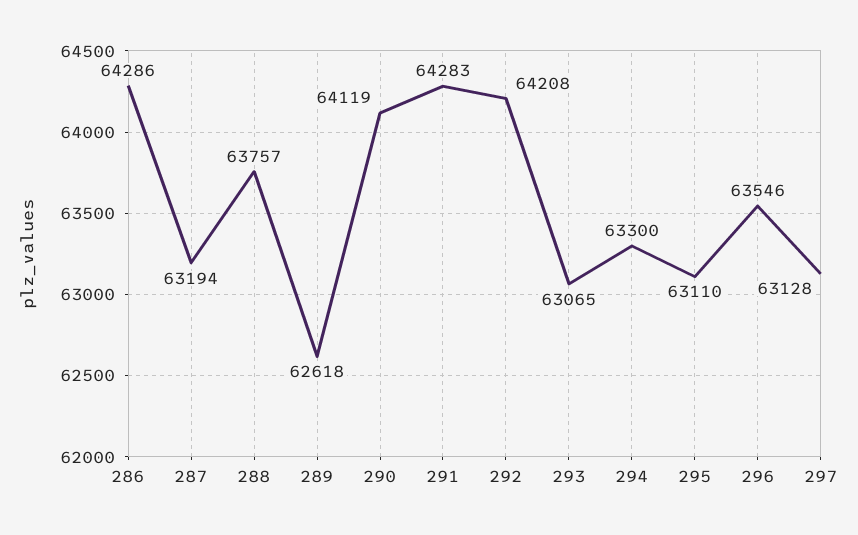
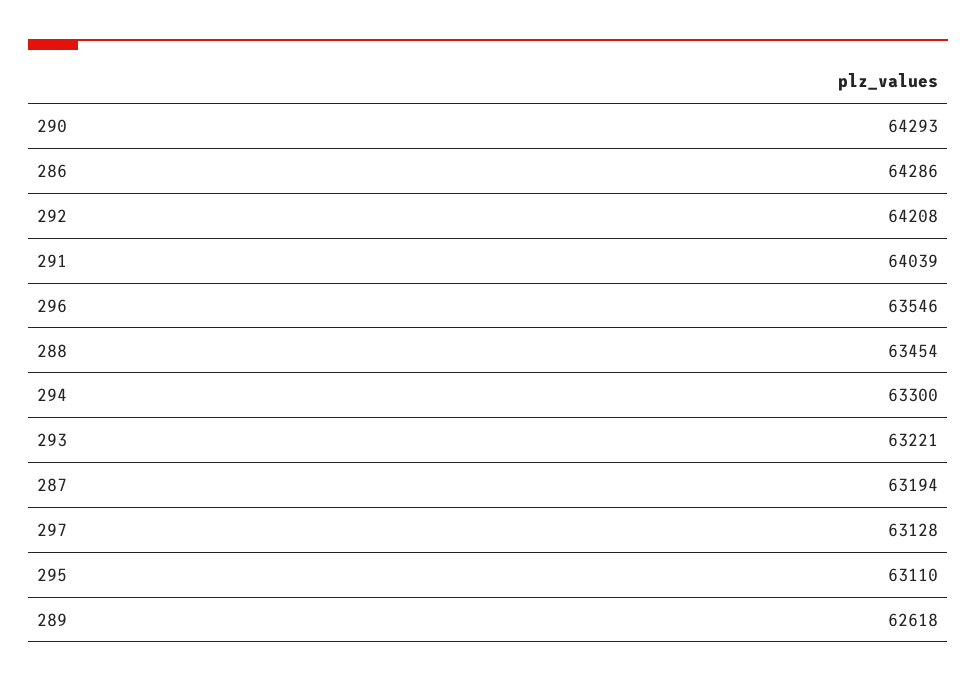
  {
    "286": 64286,
    "287": 63194,
-   "288": 63757,
+   "288": 63454,
    "289": 62618,
-   "290": 64119,
+   "290": 64293,
-   "291": 64283,
+   "291": 64039,
    "292": 64208,
-   "293": 63065,
+   "293": 63221,
    "294": 63300,
    "295": 63110,
    "296": 63546,
    "297": 63128
  }

